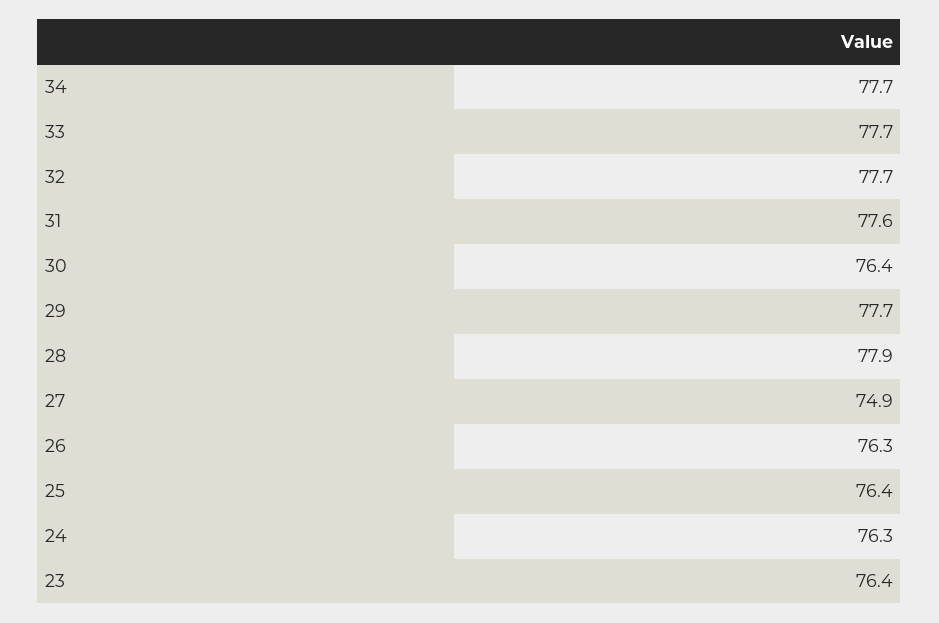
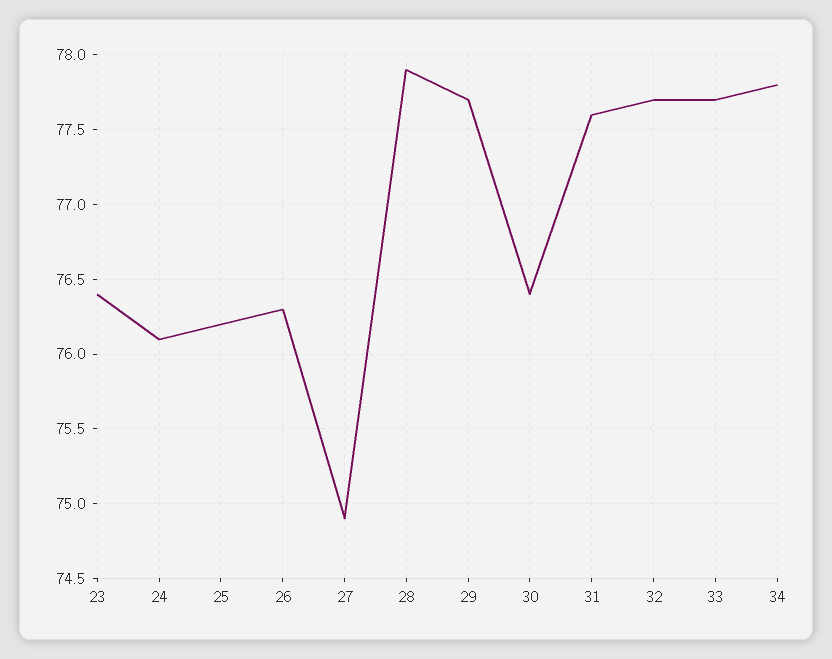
  {
-   "34": 77.7,
+   "34": 77.8,
    "33": 77.7,
    "32": 77.7,
    "31": 77.6,
    "30": 76.4,
    "29": 77.7,
    "28": 77.9,
    "27": 74.9,
    "26": 76.3,
-   "25": 76.4,
+   "25": 76.2,
-   "24": 76.3,
+   "24": 76.1,
    "23": 76.4
  }

